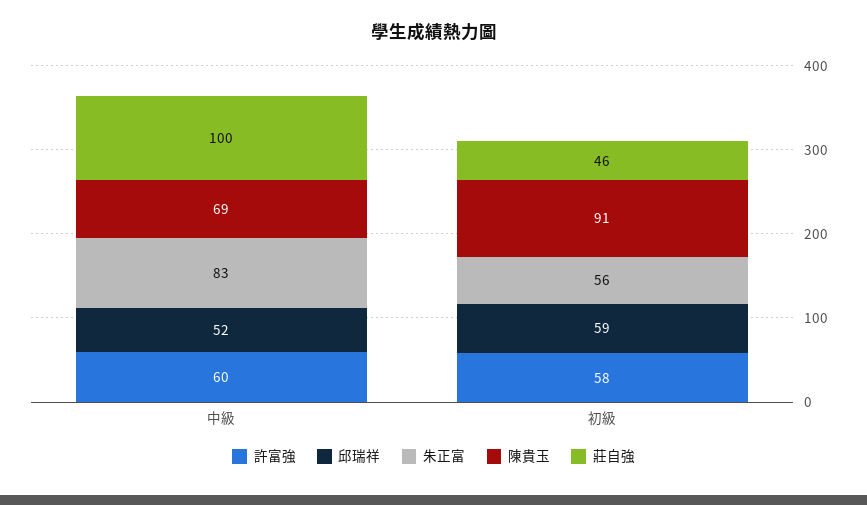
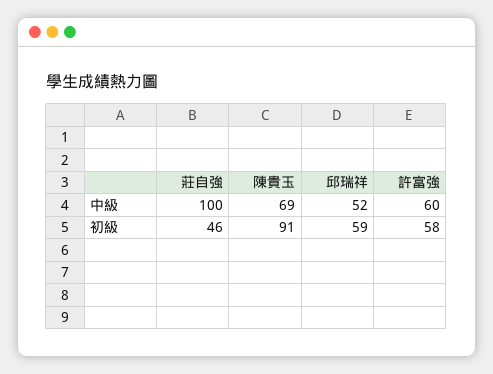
  {
    "許富強": {
      "中級": 60,
      "初級": 58
    },
    "邱瑞祥": {
      "中級": 52,
      "初級": 59
    },
-   "朱正富": {
-     "中級": 83,
-     "初級": 56
-   },
    "陳貴玉": {
      "中級": 69,
      "初級": 91
    },
    "莊自強": {
      "中級": 100,
      "初級": 46
    }
  }

